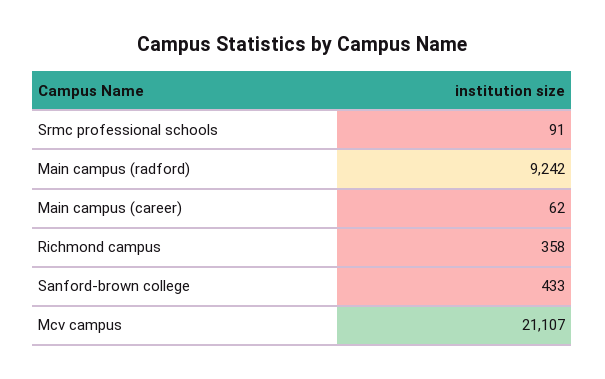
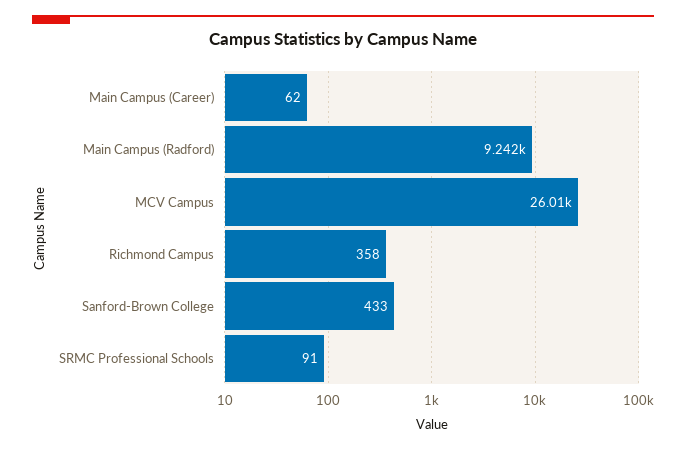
  {
    "Srmc professional schools": 91,
    "Main campus (radford)": 9242,
    "Main campus (career)": 62,
    "Richmond campus": 358,
    "Sanford-brown college": 433,
-   "Mcv campus": 21107
+   "Mcv campus": 26010
  }

